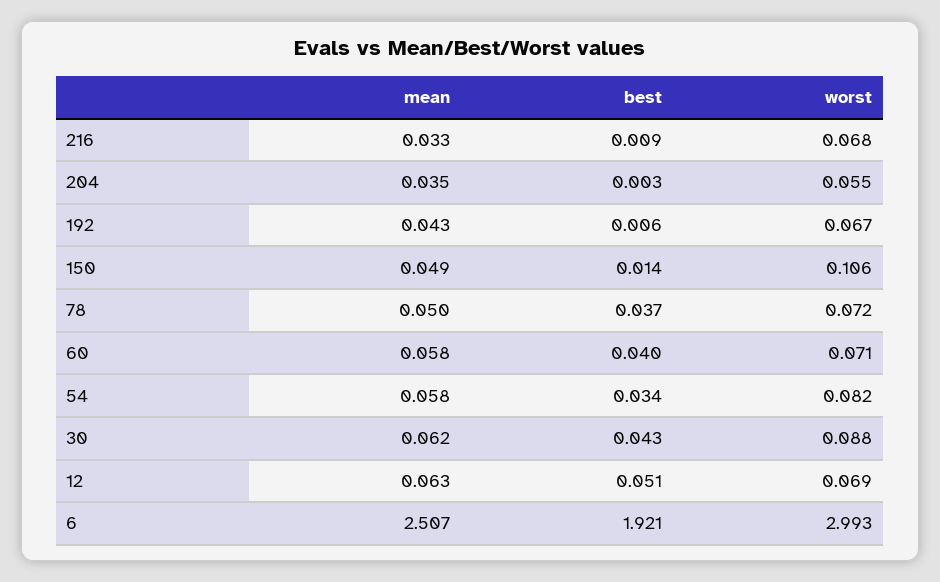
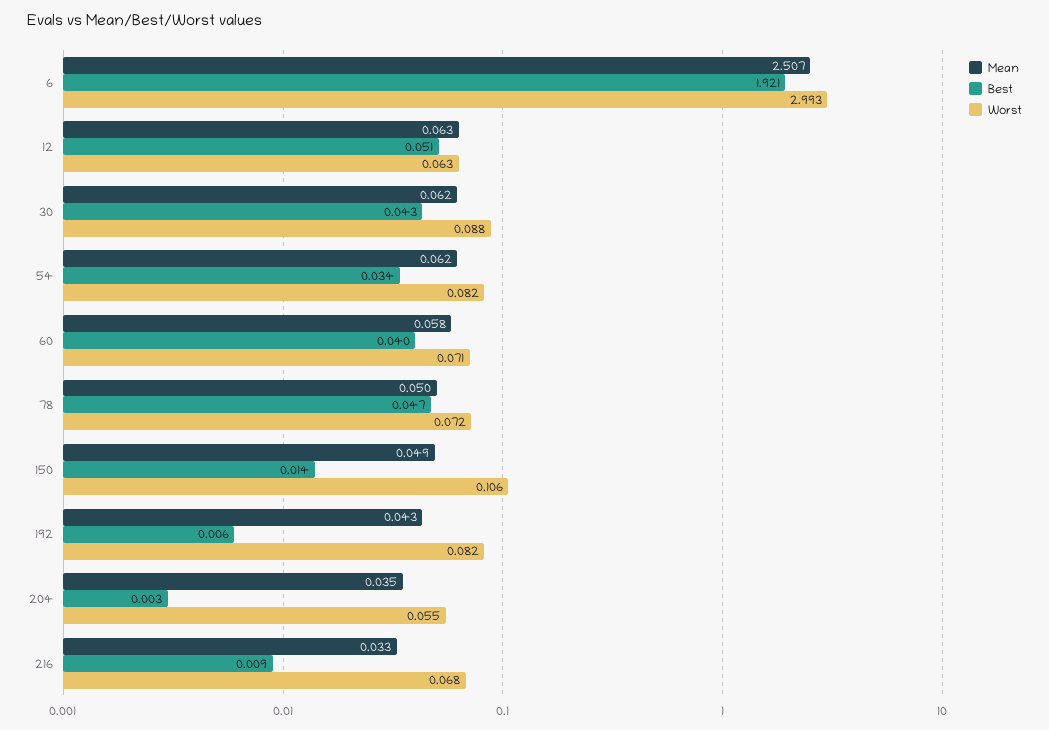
  {
    "mean": {
      "216": 0.033,
      "204": 0.035,
      "192": 0.043,
      "150": 0.049,
      "78": 0.05,
      "60": 0.058,
-     "54": 0.058,
+     "54": 0.062,
      "30": 0.062,
      "12": 0.063,
      "6": 2.507
    },
    "best": {
      "216": 0.009,
      "204": 0.003,
      "192": 0.006,
      "150": 0.014,
-     "78": 0.037,
+     "78": 0.047,
      "60": 0.04,
      "54": 0.034,
      "30": 0.043,
      "12": 0.051,
      "6": 1.921
    },
    "worst": {
      "216": 0.068,
      "204": 0.055,
-     "192": 0.067,
+     "192": 0.082,
      "150": 0.106,
      "78": 0.072,
      "60": 0.071,
      "54": 0.082,
      "30": 0.088,
-     "12": 0.069,
+     "12": 0.063,
      "6": 2.993
    }
  }

